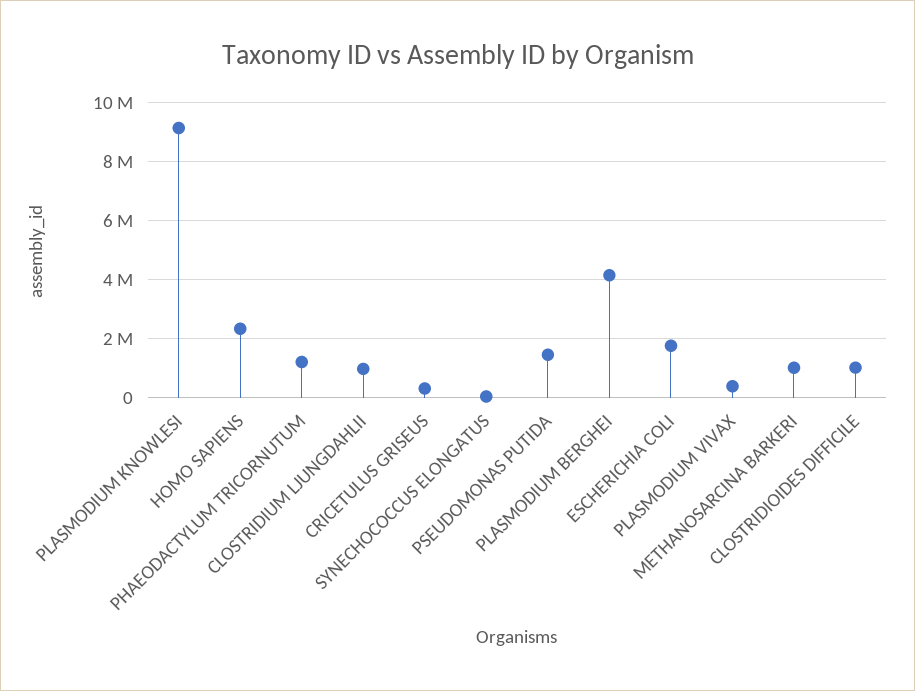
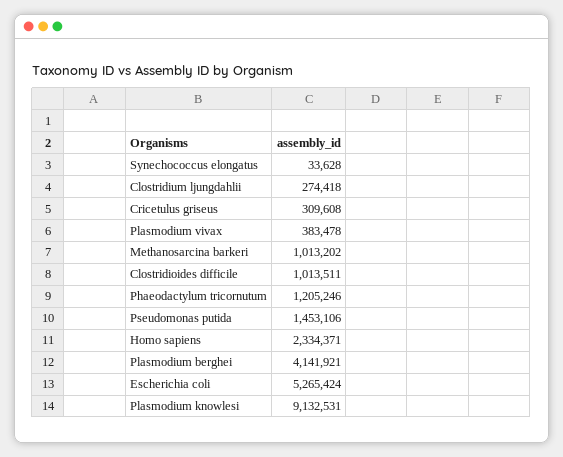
  {
    "PLASMODIUM KNOWLESI": 9132531,
    "HOMO SAPIENS": 2334371,
    "PHAEODACTYLUM TRICORNUTUM": 1205246,
-   "CLOSTRIDIUM LJUNGDAHLII": 1000000,
+   "CLOSTRIDIUM LJUNGDAHLII": 274418,
    "CRICETULUS GRISEUS": 309608,
    "SYNECHOCOCCUS ELONGATUS": 33628,
    "PSEUDOMONAS PUTIDA": 1453106,
    "PLASMODIUM BERGHEI": 4141921,
-   "ESCHERICHIA COLI": 1750000,
+   "ESCHERICHIA COLI": 5265424,
    "PLASMODIUM VIVAX": 383478,
    "METHANOSARCINA BARKERI": 1013202,
    "CLOSTRIDIOIDES DIFFICILE": 1013511
  }

